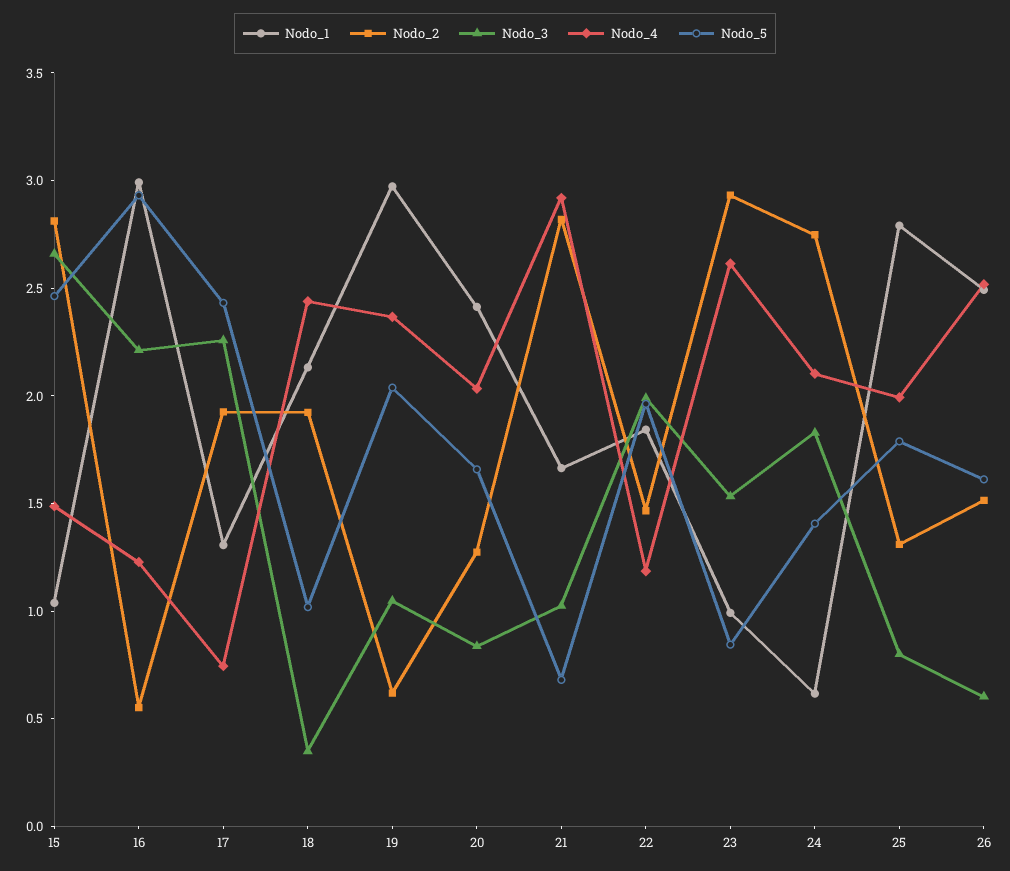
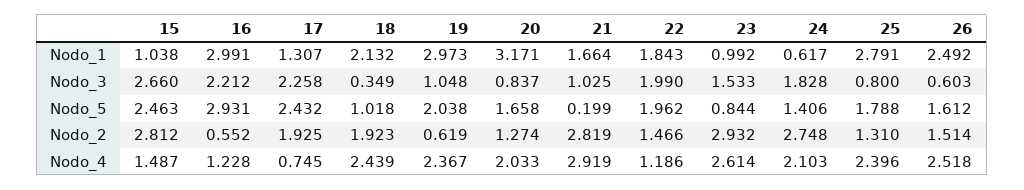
  {
    "Nodo_1": {
      "15": 1.038,
      "16": 2.991,
      "17": 1.307,
      "18": 2.132,
      "19": 2.973,
-     "20": 2.4,
+     "20": 3.171,
      "21": 1.664,
      "22": 1.843,
      "23": 0.992,
      "24": 0.617,
      "25": 2.791,
      "26": 2.492
    },
    "Nodo_2": {
      "15": 2.812,
      "16": 0.552,
      "17": 1.925,
      "18": 1.923,
      "19": 0.619,
      "20": 1.274,
      "21": 2.819,
      "22": 1.466,
      "23": 2.932,
      "24": 2.748,
      "25": 1.31,
      "26": 1.514
    },
    "Nodo_3": {
      "15": 2.66,
      "16": 2.212,
      "17": 2.258,
      "18": 0.349,
      "19": 1.048,
      "20": 0.837,
      "21": 1.025,
      "22": 1.99,
      "23": 1.533,
      "24": 1.828,
      "25": 0.8,
      "26": 0.603
    },
    "Nodo_4": {
      "15": 1.487,
      "16": 1.228,
      "17": 0.745,
      "18": 2.439,
      "19": 2.367,
      "20": 2.033,
      "21": 2.919,
      "22": 1.186,
      "23": 2.614,
      "24": 2.103,
-     "25": 2,
+     "25": 2.396,
      "26": 2.518
    },
    "Nodo_5": {
      "15": 2.463,
      "16": 2.931,
      "17": 2.432,
      "18": 1.018,
      "19": 2.038,
      "20": 1.658,
-     "21": 0.7,
+     "21": 0.199,
      "22": 1.962,
      "23": 0.844,
      "24": 1.406,
      "25": 1.788,
      "26": 1.612
    }
  }

